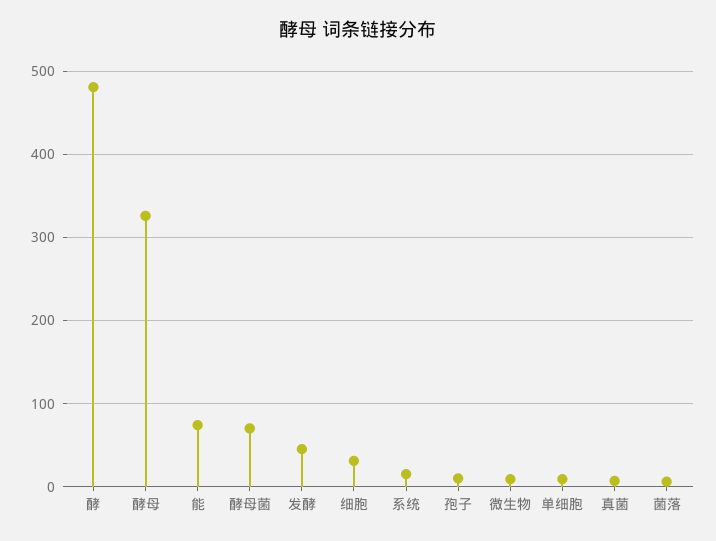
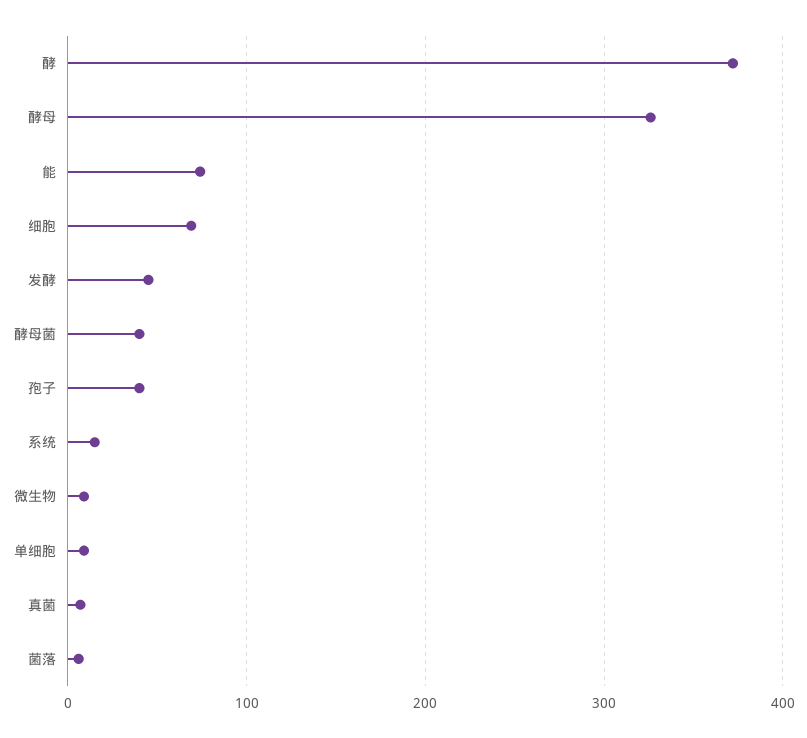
  {
-   "酵": 480,
+   "酵": 370,
    "酵母": 330,
    "能": 70,
-   "酵母菌": 70,
+   "酵母菌": 40,
    "发酵": 50,
-   "细胞": 30,
+   "细胞": 70,
    "系统": 20,
-   "孢子": 10,
+   "孢子": 40,
    "微生物": 10,
    "单细胞": 10,
    "真菌": 10,
    "菌落": 10
  }

